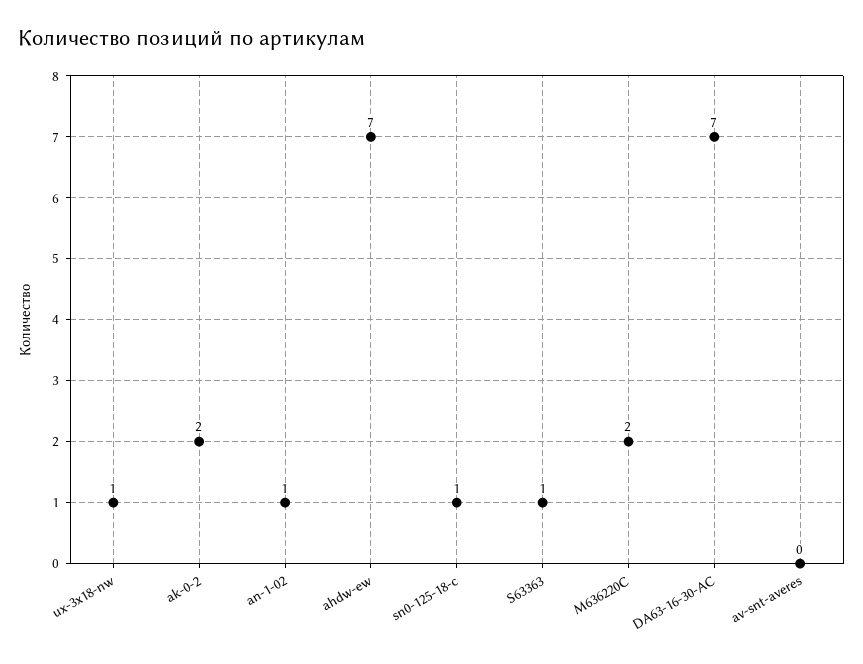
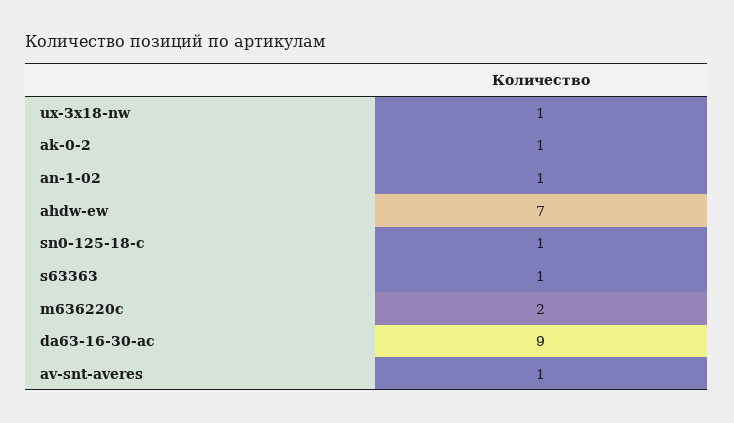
  {
    "ux-3x18-nw": 1,
-   "ak-0-2": 2,
+   "ak-0-2": 1,
    "an-1-02": 1,
    "ahdw-ew": 7,
    "sn0-125-18-c": 1,
    "S63363": 1,
    "M636220C": 2,
-   "DA63-16-30-AC": 7,
+   "DA63-16-30-AC": 9,
-   "av-snt-averes": 0
+   "av-snt-averes": 1
  }

